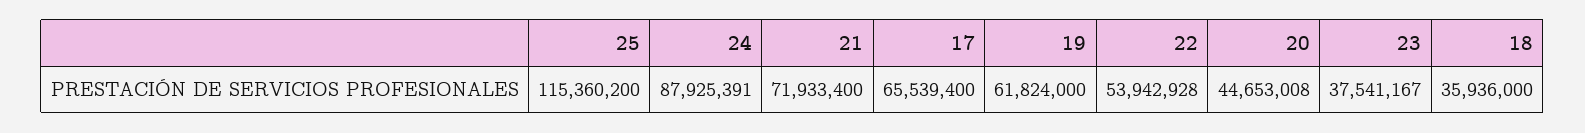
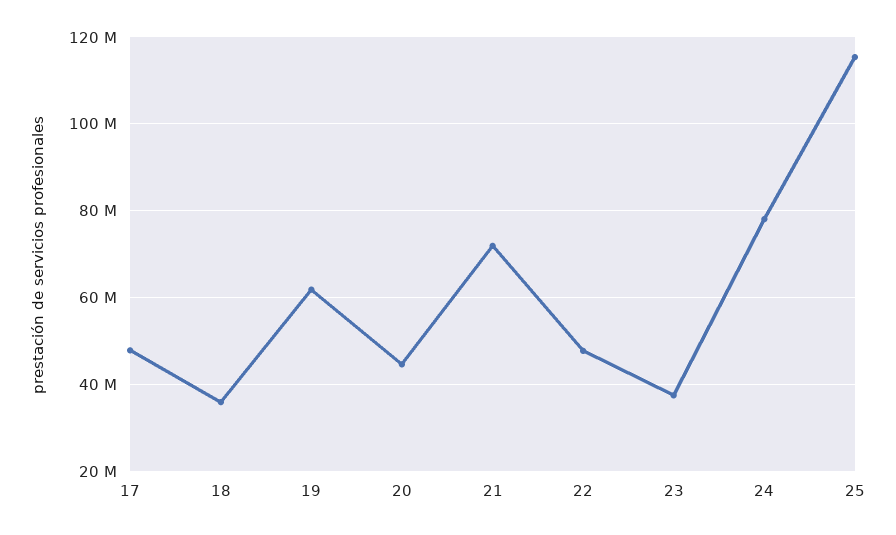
  {
    "25": 115360200,
-   "24": 87925391,
+   "24": 78000000,
    "21": 71933400,
-   "17": 65539400,
+   "17": 48000000,
    "19": 61824000,
-   "22": 53942928,
+   "22": 48000000,
    "20": 44653008,
    "23": 37541167,
    "18": 35936000
  }

